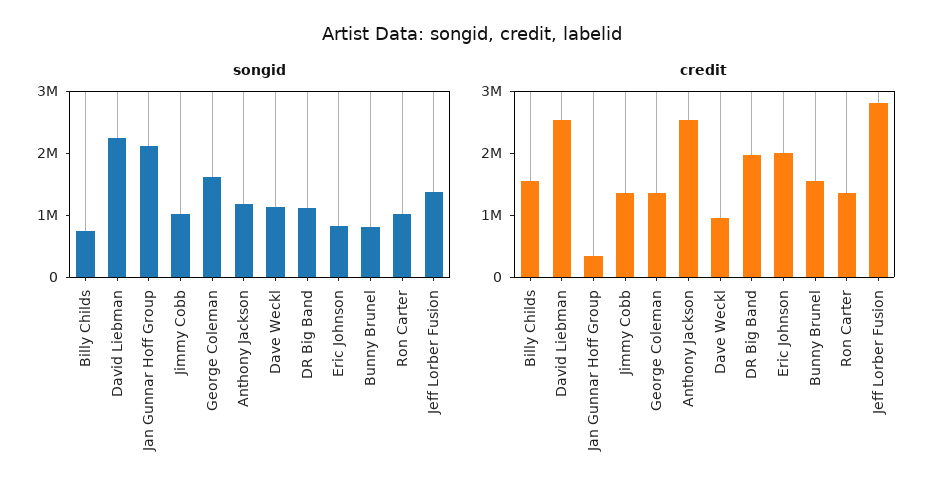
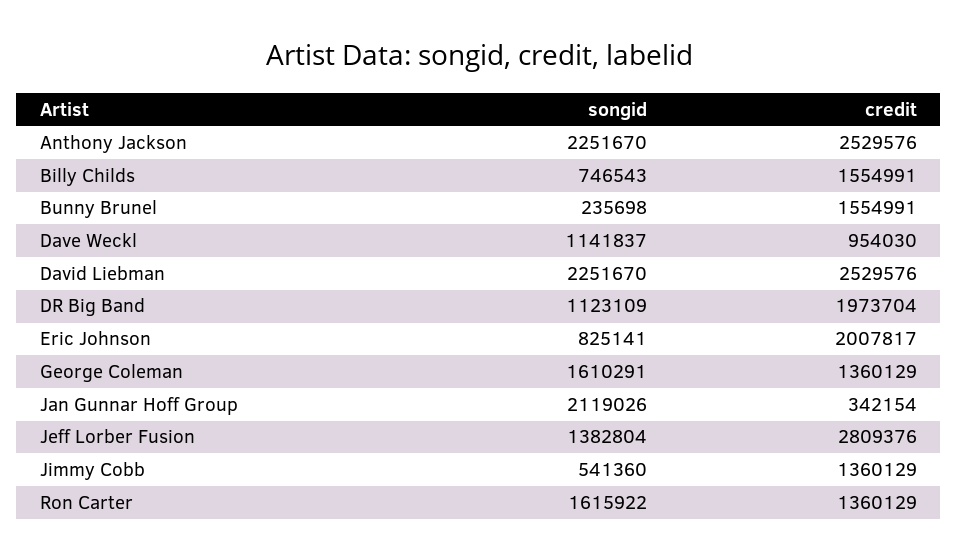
  {
    "songid": {
      "Billy Childs": 746543,
      "David Liebman": 2251670,
      "Jan Gunnar Hoff Group": 2119026,
-     "Jimmy Cobb": 1000000,
+     "Jimmy Cobb": 541360,
      "George Coleman": 1610291,
-     "Anthony Jackson": 1200000,
+     "Anthony Jackson": 2251670,
      "Dave Weckl": 1141837,
      "DR Big Band": 1123109,
      "Eric Johnson": 825141,
-     "Bunny Brunel": 800000,
+     "Bunny Brunel": 235698,
-     "Ron Carter": 1000000,
+     "Ron Carter": 1615922,
      "Jeff Lorber Fusion": 1382804
    },
    "credit": {
      "Billy Childs": 1554991,
      "David Liebman": 2529576,
      "Jan Gunnar Hoff Group": 342154,
      "Jimmy Cobb": 1360129,
      "George Coleman": 1360129,
      "Anthony Jackson": 2529576,
      "Dave Weckl": 954030,
      "DR Big Band": 1973704,
      "Eric Johnson": 2007817,
      "Bunny Brunel": 1554991,
      "Ron Carter": 1360129,
      "Jeff Lorber Fusion": 2809376
    }
  }

